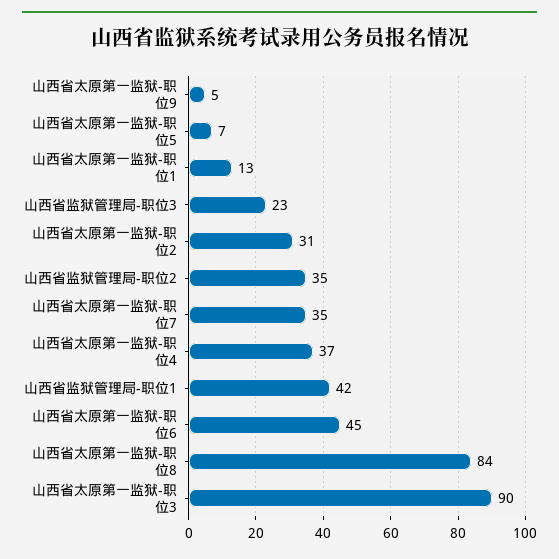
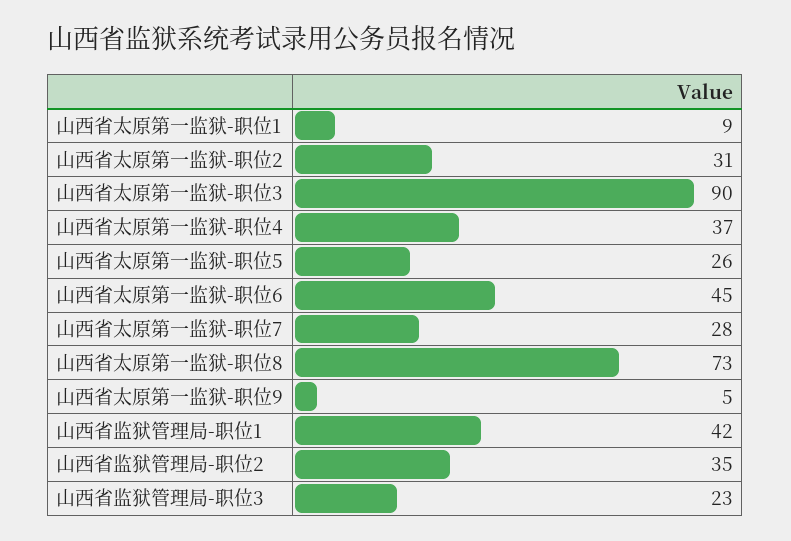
  {
    "山西省太原第一监狱-职位9": 5,
-   "山西省太原第一监狱-职位5": 7,
+   "山西省太原第一监狱-职位5": 26,
-   "山西省太原第一监狱-职位1": 13,
+   "山西省太原第一监狱-职位1": 9,
    "山西省监狱管理局-职位3": 23,
    "山西省太原第一监狱-职位2": 31,
    "山西省监狱管理局-职位2": 35,
-   "山西省太原第一监狱-职位7": 35,
+   "山西省太原第一监狱-职位7": 28,
    "山西省太原第一监狱-职位4": 37,
    "山西省监狱管理局-职位1": 42,
    "山西省太原第一监狱-职位6": 45,
-   "山西省太原第一监狱-职位8": 84,
+   "山西省太原第一监狱-职位8": 73,
    "山西省太原第一监狱-职位3": 90
  }

